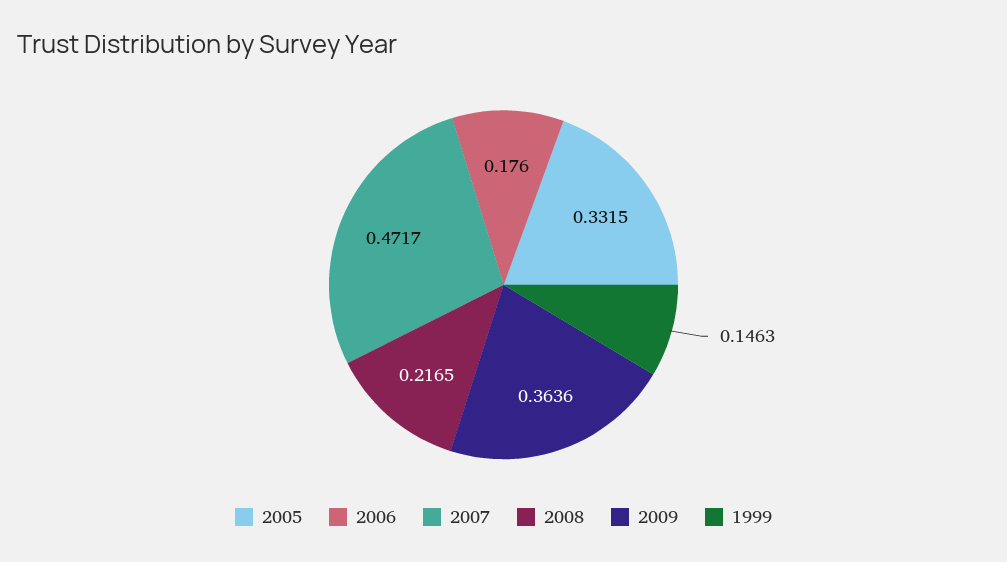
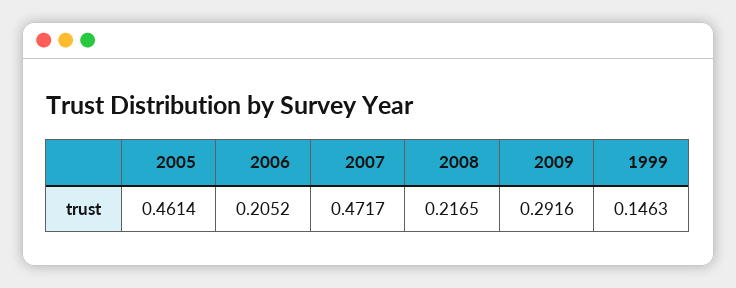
  {
-   "2005": 0.3315,
+   "2005": 0.4614,
-   "2006": 0.176,
+   "2006": 0.2052,
    "2007": 0.4717,
    "2008": 0.2165,
-   "2009": 0.3636,
+   "2009": 0.2916,
    "1999": 0.1463
  }

